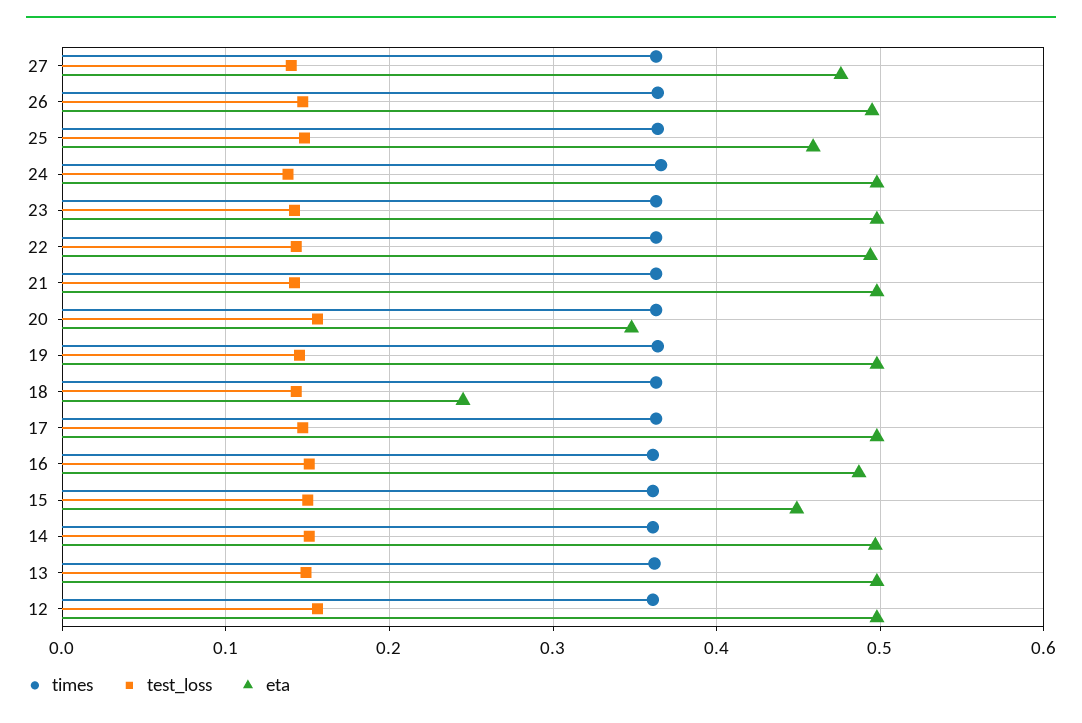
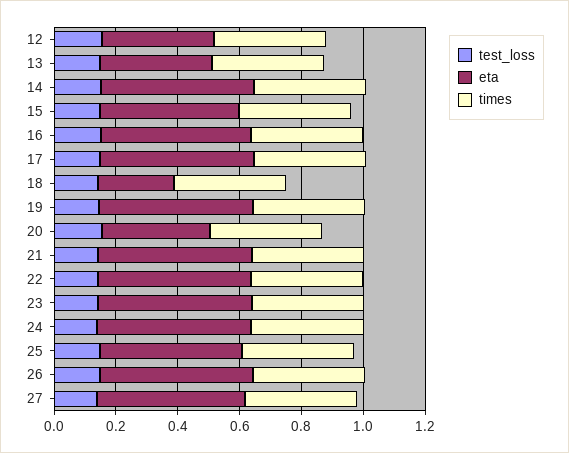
  {
    "times": {
      "27": 0.36,
      "26": 0.36,
      "25": 0.36,
      "24": 0.37,
      "23": 0.36,
      "22": 0.36,
      "21": 0.36,
      "20": 0.36,
      "19": 0.36,
      "18": 0.36,
      "17": 0.36,
      "16": 0.36,
      "15": 0.36,
      "14": 0.36,
      "13": 0.36,
      "12": 0.36
    },
    "test_loss": {
      "27": 0.14,
      "26": 0.15,
      "25": 0.15,
      "24": 0.14,
      "23": 0.14,
      "22": 0.14,
      "21": 0.14,
      "20": 0.16,
      "19": 0.15,
      "18": 0.14,
      "17": 0.15,
      "16": 0.15,
      "15": 0.15,
      "14": 0.15,
      "13": 0.15,
      "12": 0.16
    },
    "eta": {
      "27": 0.48,
      "26": 0.5,
      "25": 0.46,
      "24": 0.5,
      "23": 0.5,
      "22": 0.49,
      "21": 0.5,
      "20": 0.35,
      "19": 0.5,
      "18": 0.25,
      "17": 0.5,
      "16": 0.49,
      "15": 0.45,
      "14": 0.5,
-     "13": 0.5,
+     "13": 0.35,
-     "12": 0.5
+     "12": 0.35
    }
  }

